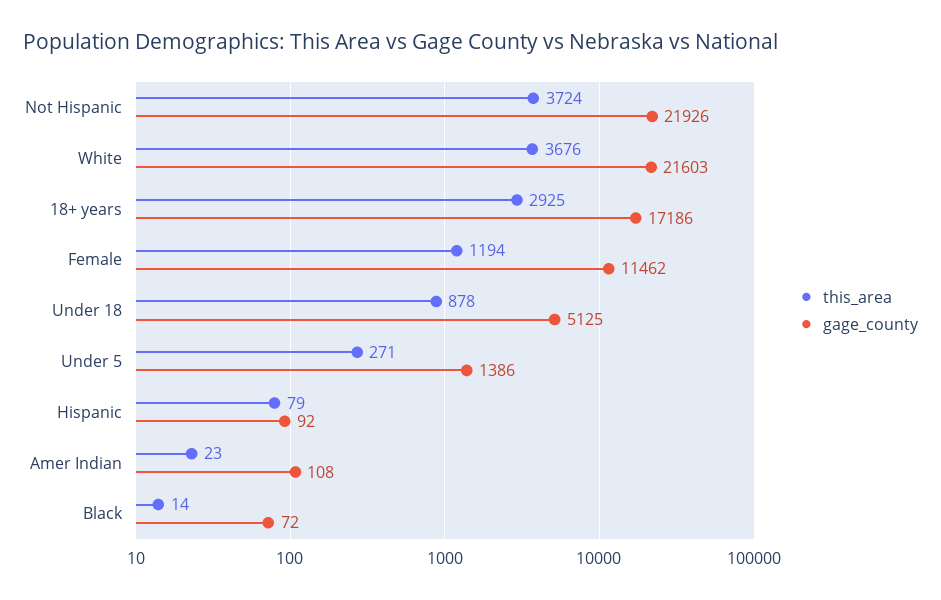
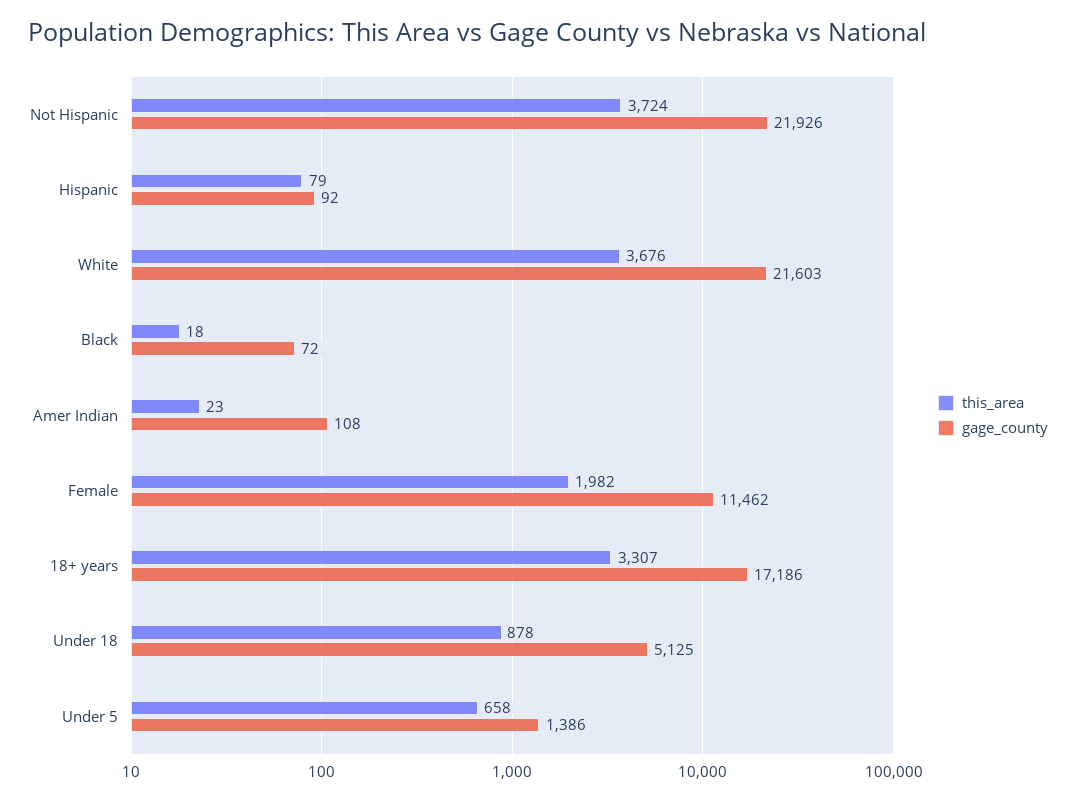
  {
    "this_area": {
      "Not Hispanic": 3724,
      "White": 3676,
-     "18+ years": 2925,
+     "18+ years": 3307,
-     "Female": 1194,
+     "Female": 1982,
      "Under 18": 878,
-     "Under 5": 271,
+     "Under 5": 658,
      "Hispanic": 79,
      "Amer Indian": 23,
-     "Black": 14
+     "Black": 18
    },
    "gage_county": {
      "Not Hispanic": 21926,
      "White": 21603,
      "18+ years": 17186,
      "Female": 11462,
      "Under 18": 5125,
      "Under 5": 1386,
      "Hispanic": 92,
      "Amer Indian": 108,
      "Black": 72
    }
  }

